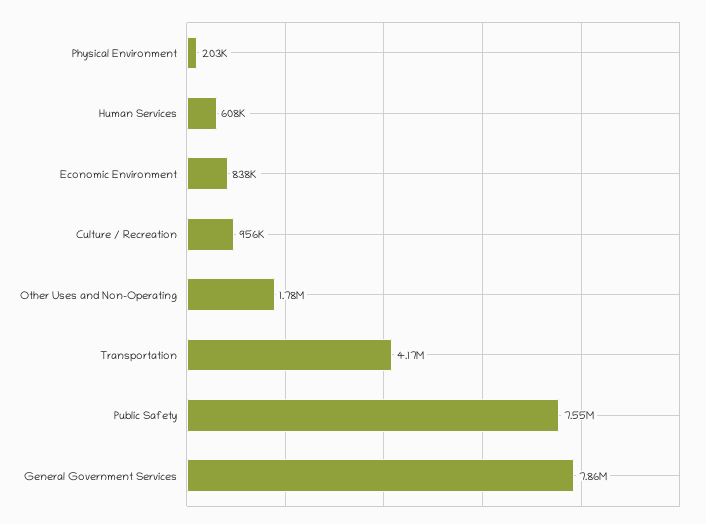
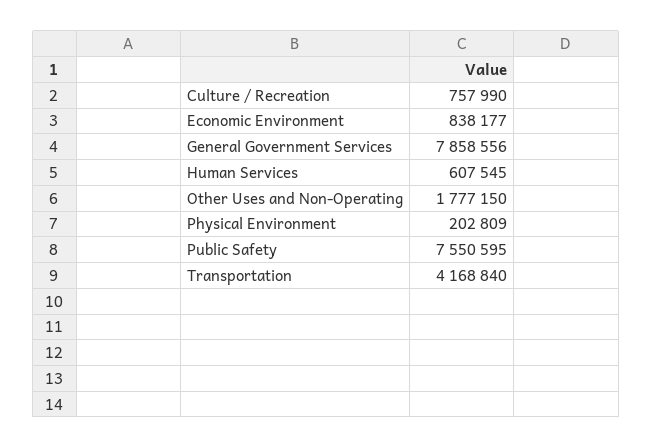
  {
    "Physical Environment": 202809,
    "Human Services": 607545,
    "Economic Environment": 838177,
-   "Culture / Recreation": 956000,
+   "Culture / Recreation": 757990,
    "Other Uses and Non-Operating": 1777150,
    "Transportation": 4168840,
    "Public Safety": 7550595,
    "General Government Services": 7858556
  }

